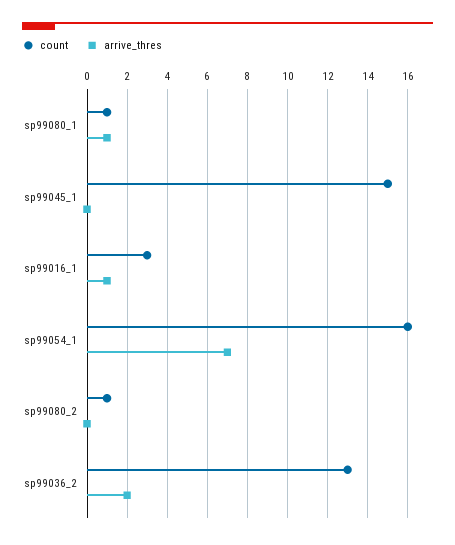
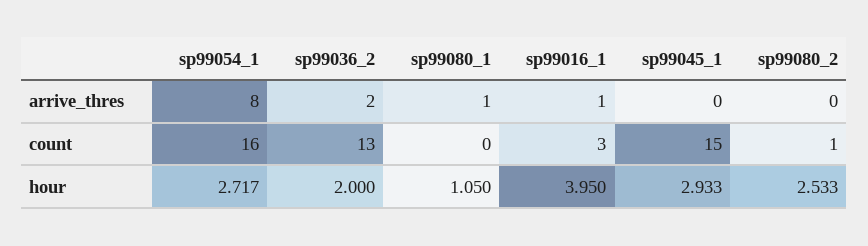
  {
    "count": {
-     "sp99080_1": 1,
+     "sp99080_1": 0,
      "sp99045_1": 15,
      "sp99016_1": 3,
      "sp99054_1": 16,
      "sp99080_2": 1,
      "sp99036_2": 13
    },
    "arrive_thres": {
      "sp99080_1": 1,
      "sp99045_1": 0,
      "sp99016_1": 1,
-     "sp99054_1": 7,
+     "sp99054_1": 8,
      "sp99080_2": 0,
      "sp99036_2": 2
-   }
+   },
+   "hour": {
+     "sp99054_1": 2.717,
+     "sp99036_2": 2,
+     "sp99080_1": 1.05,
+     "sp99016_1": 3.95,
+     "sp99045_1": 2.933,
+     "sp99080_2": 2.533
+   }
  }

